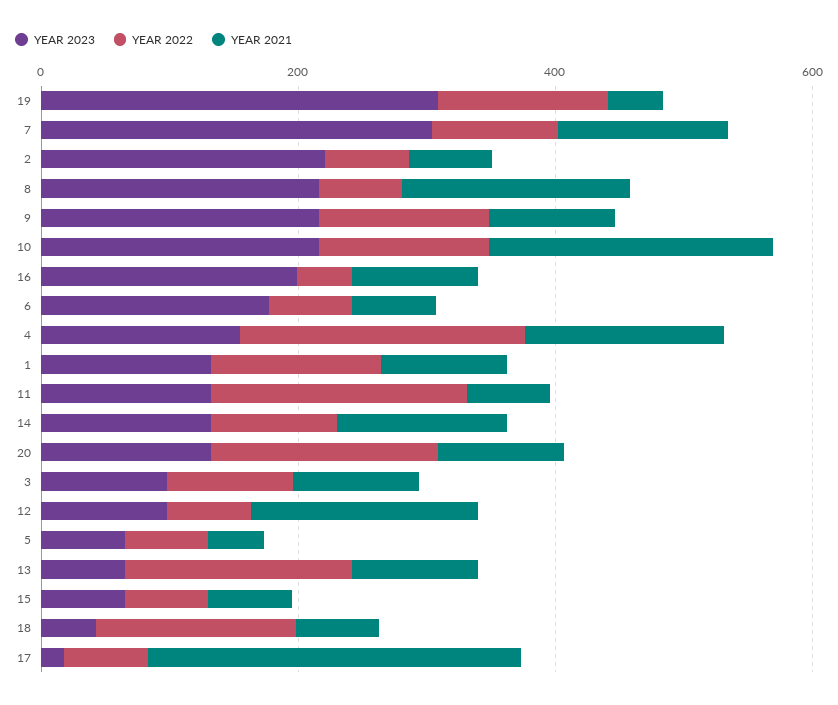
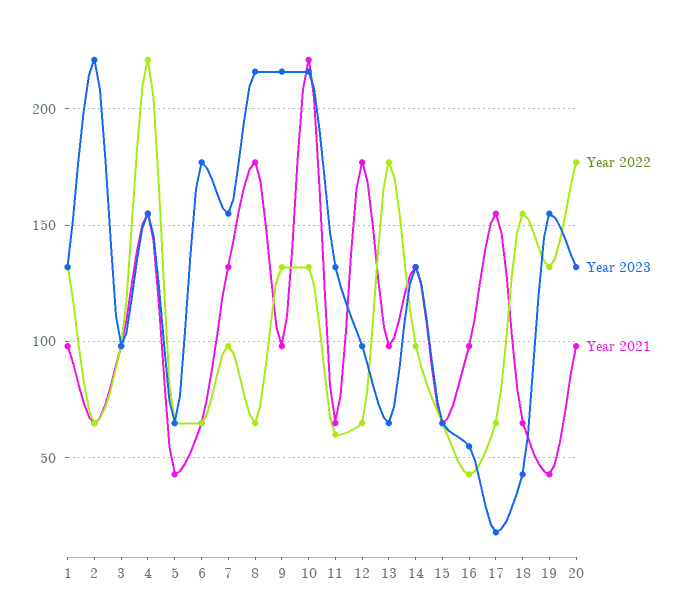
  {
    "YEAR 2023": {
-     "19": 300,
+     "19": 155,
-     "7": 300,
+     "7": 155,
      "2": 220,
      "8": 215,
      "9": 215,
      "10": 215,
-     "16": 200,
+     "16": 55,
      "6": 175,
      "4": 155,
      "1": 130,
      "11": 130,
      "14": 130,
      "20": 130,
      "3": 100,
      "12": 100,
      "5": 65,
      "13": 65,
      "15": 65,
      "18": 45,
      "17": 20
    },
    "YEAR 2022": {
      "19": 130,
      "7": 100,
      "2": 65,
      "8": 65,
      "9": 130,
      "10": 130,
      "16": 45,
      "6": 65,
      "4": 220,
      "1": 130,
-     "11": 200,
+     "11": 60,
      "14": 100,
      "20": 175,
      "3": 100,
      "12": 65,
      "5": 65,
      "13": 175,
      "15": 65,
      "18": 155,
      "17": 65
    },
    "YEAR 2021": {
      "19": 45,
      "7": 130,
      "2": 65,
      "8": 175,
      "9": 100,
      "10": 220,
      "16": 100,
      "6": 65,
      "4": 155,
      "1": 100,
      "11": 65,
      "14": 130,
      "20": 100,
      "3": 100,
      "12": 175,
      "5": 45,
      "13": 100,
      "15": 65,
      "18": 65,
-     "17": 300
+     "17": 155
    }
  }

